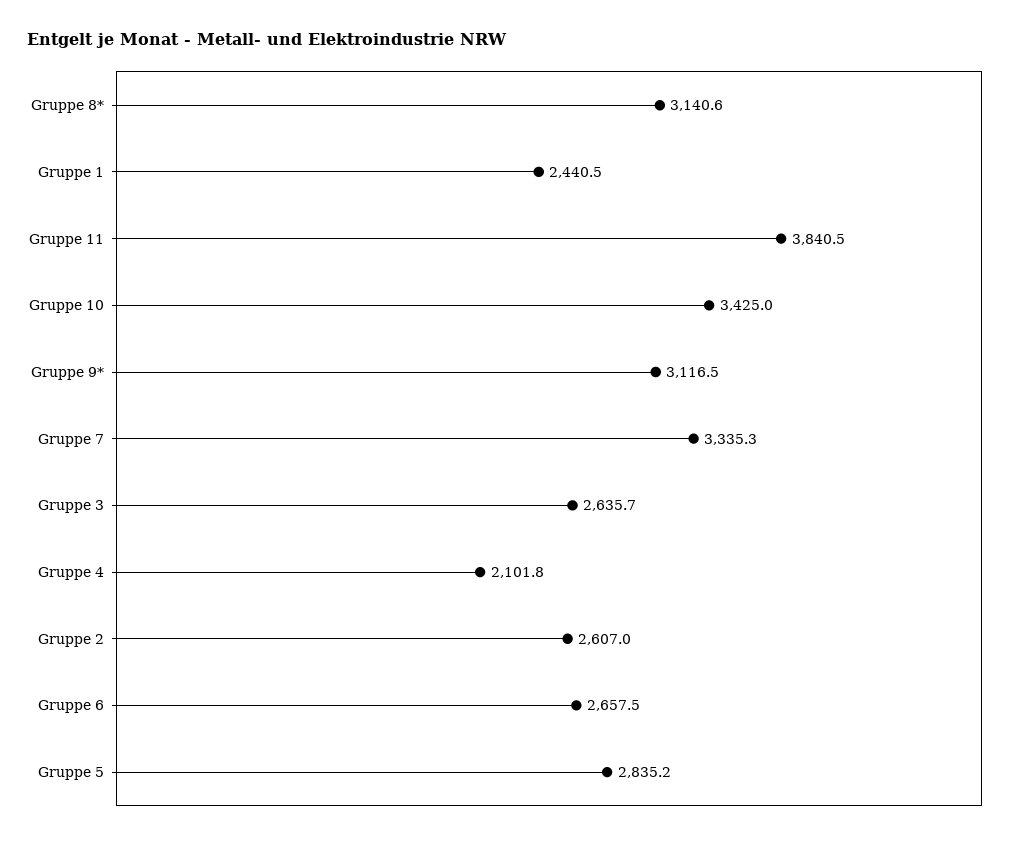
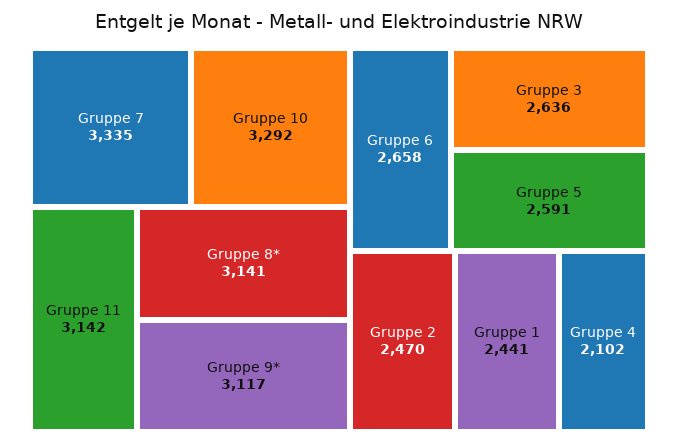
  {
    "Gruppe 8*": 3140.6,
    "Gruppe 1": 2440.5,
-   "Gruppe 11": 3840.5,
+   "Gruppe 11": 3142,
-   "Gruppe 10": 3425,
+   "Gruppe 10": 3292,
    "Gruppe 9*": 3116.5,
    "Gruppe 7": 3335.3,
    "Gruppe 3": 2635.7,
    "Gruppe 4": 2101.8,
-   "Gruppe 2": 2607,
+   "Gruppe 2": 2470,
    "Gruppe 6": 2657.5,
-   "Gruppe 5": 2835.2
+   "Gruppe 5": 2591
  }

